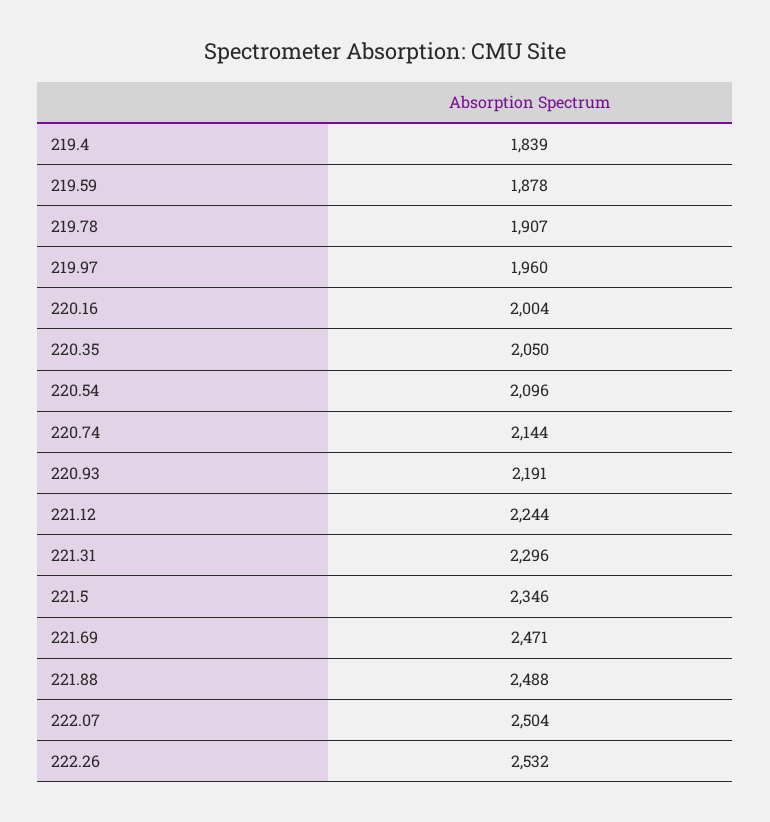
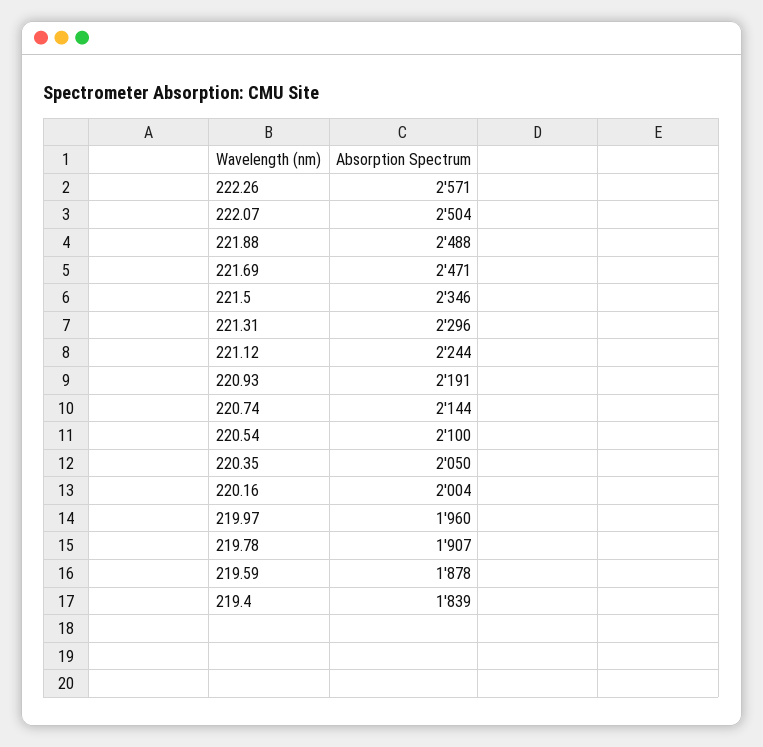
  {
    "219.4": 1839,
    "219.59": 1878,
    "219.78": 1907,
    "219.97": 1960,
    "220.16": 2004,
    "220.35": 2050,
-   "220.54": 2096,
+   "220.54": 2100,
    "220.74": 2144,
    "220.93": 2191,
    "221.12": 2244,
    "221.31": 2296,
    "221.5": 2346,
    "221.69": 2471,
    "221.88": 2488,
    "222.07": 2504,
-   "222.26": 2532
+   "222.26": 2571
  }

